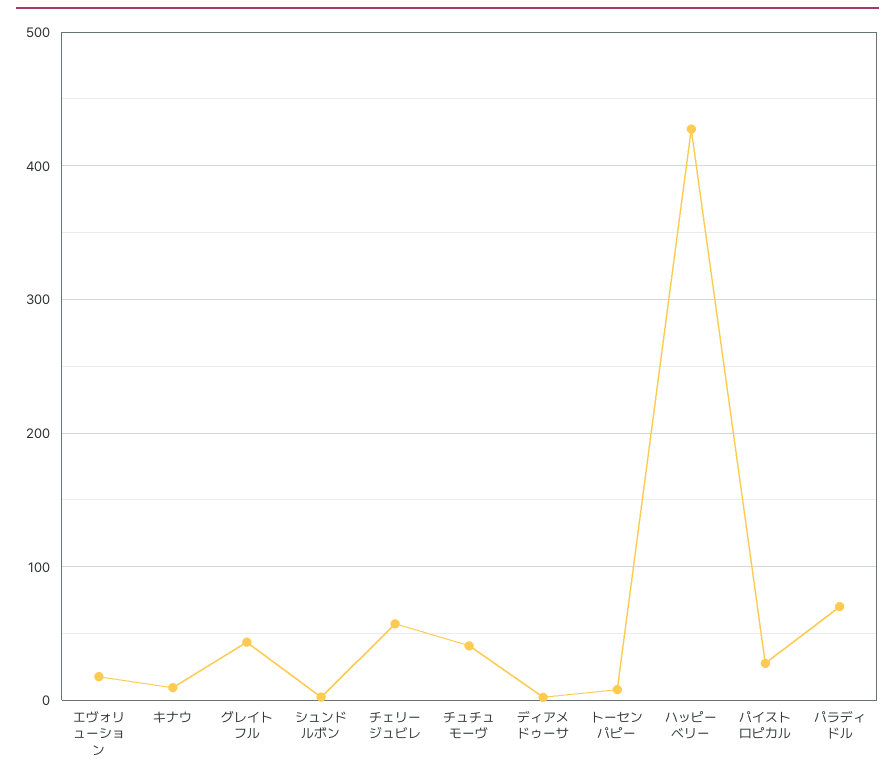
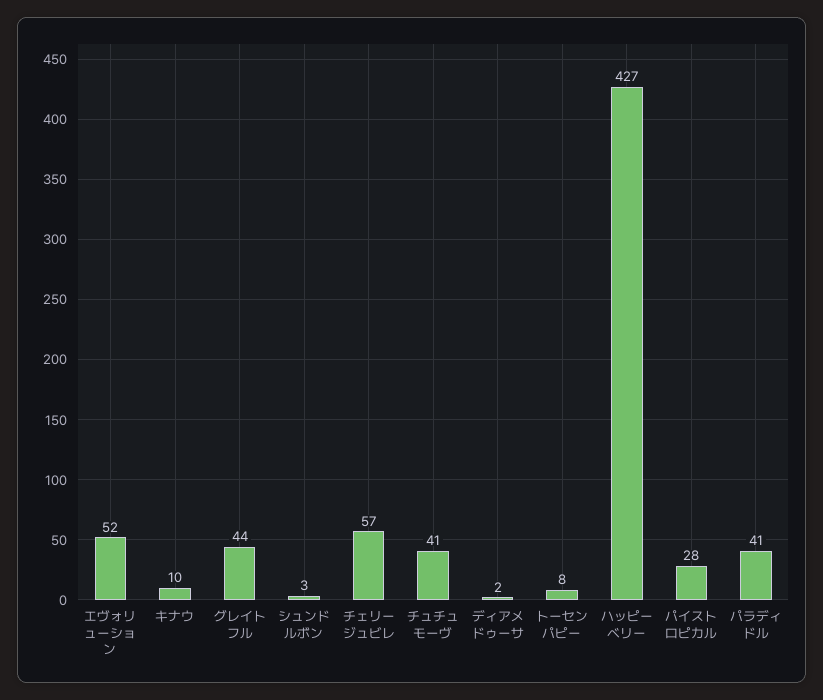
  {
-   "エヴォリューション": 20,
+   "エヴォリューション": 52,
    "キナウ": 10,
    "グレイトフル": 44,
    "シュンドルボン": 3,
    "チェリージュビレ": 57,
    "チュチュモーヴ": 41,
    "ディアメドゥーサ": 2,
    "トーセンパピー": 8,
    "ハッピーベリー": 427,
    "パイストロピカル": 28,
-   "パラディドル": 70
+   "パラディドル": 41
  }

